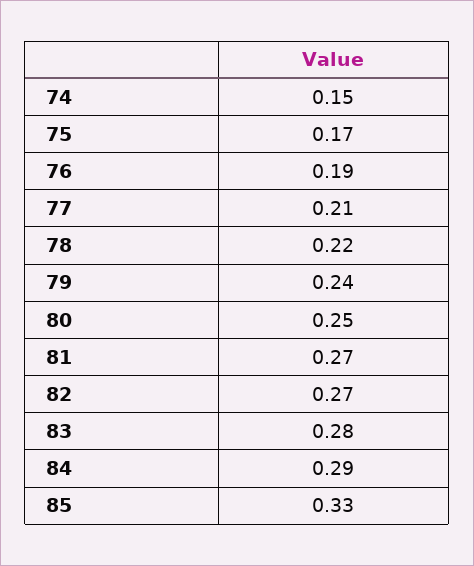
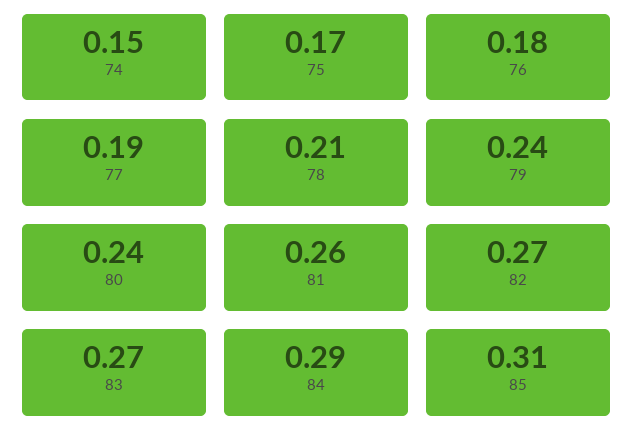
  {
    "74": 0.15,
    "75": 0.17,
-   "76": 0.19,
+   "76": 0.18,
-   "77": 0.21,
+   "77": 0.19,
-   "78": 0.22,
+   "78": 0.21,
    "79": 0.24,
-   "80": 0.25,
+   "80": 0.24,
-   "81": 0.27,
+   "81": 0.26,
    "82": 0.27,
-   "83": 0.28,
+   "83": 0.27,
    "84": 0.29,
-   "85": 0.33
+   "85": 0.31
  }

